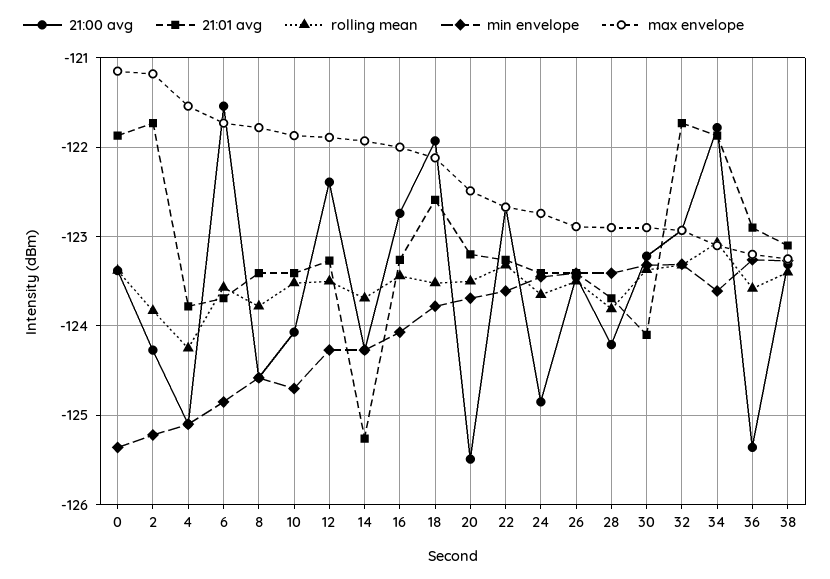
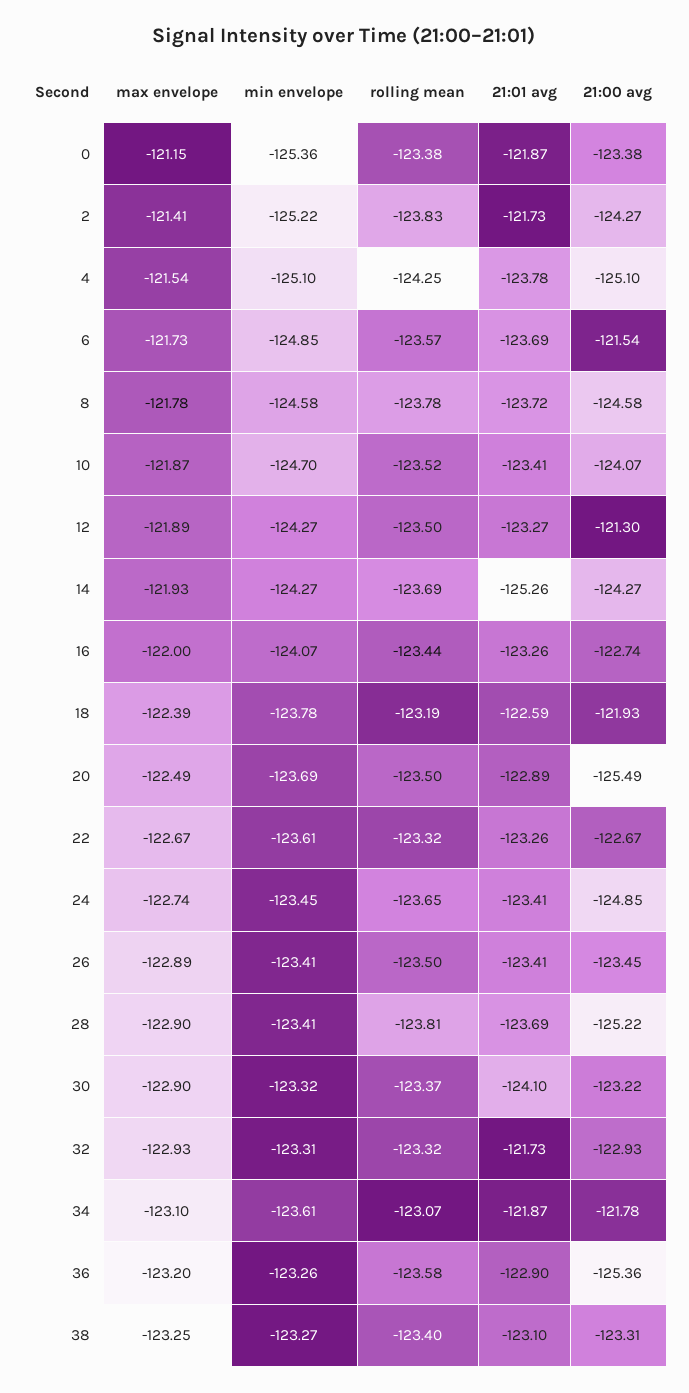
  {
    "21:00 avg": {
      "0": -123.38,
      "2": -124.27,
      "4": -125.1,
      "6": -121.54,
      "8": -124.58,
      "10": -124.07,
-     "12": -122.4,
+     "12": -121.3,
      "14": -124.27,
      "16": -122.74,
      "18": -121.93,
      "20": -125.49,
      "22": -122.67,
      "24": -124.85,
      "26": -123.45,
-     "28": -124.2,
+     "28": -125.22,
      "30": -123.22,
      "32": -122.93,
      "34": -121.78,
      "36": -125.36,
      "38": -123.31
    },
    "21:01 avg": {
      "0": -121.87,
      "2": -121.73,
      "4": -123.78,
      "6": -123.69,
-     "8": -123.4,
+     "8": -123.72,
      "10": -123.41,
      "12": -123.27,
      "14": -125.26,
      "16": -123.26,
      "18": -122.59,
-     "20": -123.2,
+     "20": -122.89,
      "22": -123.26,
      "24": -123.41,
      "26": -123.41,
      "28": -123.69,
      "30": -124.1,
      "32": -121.73,
      "34": -121.87,
      "36": -122.9,
      "38": -123.1
    },
    "rolling mean": {
      "0": -123.38,
      "2": -123.83,
      "4": -124.25,
      "6": -123.57,
      "8": -123.78,
      "10": -123.52,
      "12": -123.5,
      "14": -123.69,
      "16": -123.44,
-     "18": -123.5,
+     "18": -123.19,
      "20": -123.5,
      "22": -123.32,
      "24": -123.65,
      "26": -123.5,
      "28": -123.81,
      "30": -123.37,
      "32": -123.32,
      "34": -123.07,
      "36": -123.58,
      "38": -123.4
    },
    "min envelope": {
      "0": -125.36,
      "2": -125.22,
      "4": -125.1,
      "6": -124.85,
      "8": -124.58,
      "10": -124.7,
      "12": -124.27,
      "14": -124.27,
      "16": -124.07,
      "18": -123.78,
      "20": -123.69,
      "22": -123.61,
      "24": -123.45,
      "26": -123.41,
      "28": -123.41,
      "30": -123.32,
      "32": -123.31,
      "34": -123.61,
      "36": -123.26,
      "38": -123.27
    },
    "max envelope": {
      "0": -121.15,
-     "2": -121.2,
+     "2": -121.41,
      "4": -121.54,
      "6": -121.73,
      "8": -121.78,
      "10": -121.87,
      "12": -121.89,
      "14": -121.93,
      "16": -122,
-     "18": -122.1,
+     "18": -122.39,
      "20": -122.49,
      "22": -122.67,
      "24": -122.74,
      "26": -122.89,
      "28": -122.9,
      "30": -122.9,
      "32": -122.93,
      "34": -123.1,
      "36": -123.2,
      "38": -123.25
    }
  }

